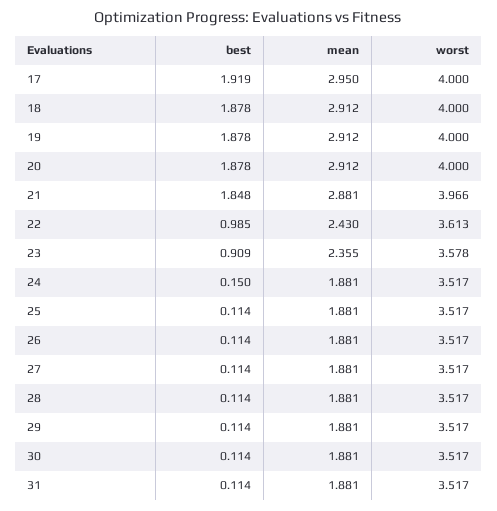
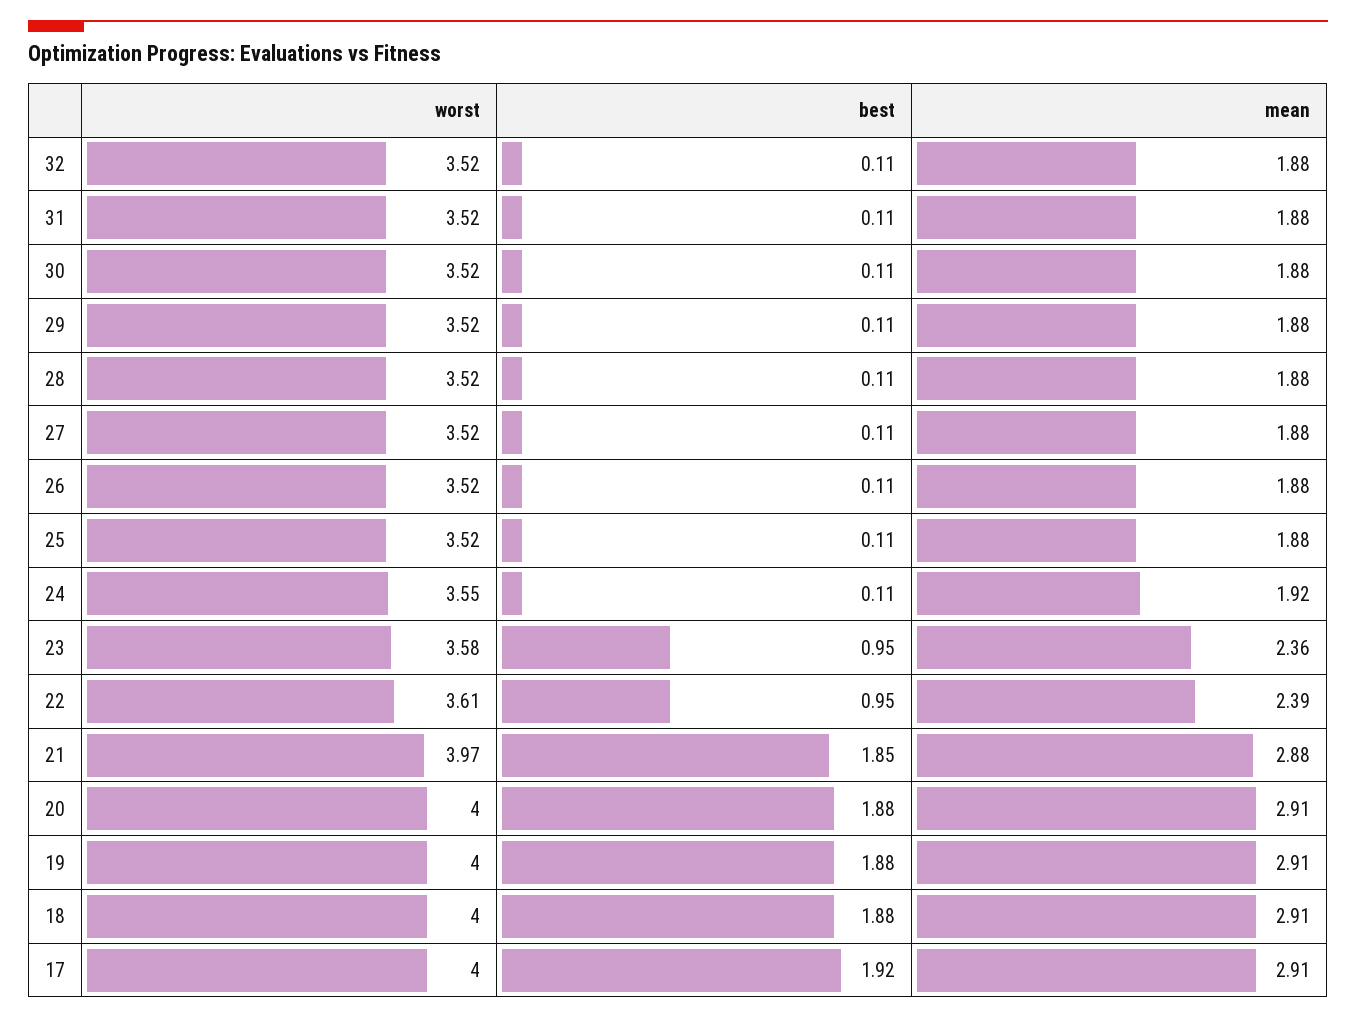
  {
    "best": {
      "17": 1.919,
      "18": 1.878,
      "19": 1.878,
      "20": 1.878,
      "21": 1.848,
-     "22": 0.985,
+     "22": 0.95,
-     "23": 0.909,
+     "23": 0.95,
-     "24": 0.15,
+     "24": 0.11,
      "25": 0.114,
      "26": 0.114,
      "27": 0.114,
      "28": 0.114,
      "29": 0.114,
      "30": 0.114,
-     "31": 0.114
+     "31": 0.114,
+     "32": 0.11
    },
    "mean": {
-     "17": 2.95,
+     "17": 2.91,
      "18": 2.912,
      "19": 2.912,
      "20": 2.912,
      "21": 2.881,
-     "22": 2.43,
+     "22": 2.39,
      "23": 2.355,
-     "24": 1.881,
+     "24": 1.92,
      "25": 1.881,
      "26": 1.881,
      "27": 1.881,
      "28": 1.881,
      "29": 1.881,
      "30": 1.881,
-     "31": 1.881
+     "31": 1.881,
+     "32": 1.88
    },
    "worst": {
      "17": 4,
      "18": 4,
      "19": 4,
      "20": 4,
      "21": 3.966,
      "22": 3.613,
      "23": 3.578,
-     "24": 3.517,
+     "24": 3.55,
      "25": 3.517,
      "26": 3.517,
      "27": 3.517,
      "28": 3.517,
      "29": 3.517,
      "30": 3.517,
-     "31": 3.517
+     "31": 3.517,
+     "32": 3.52
    }
  }

